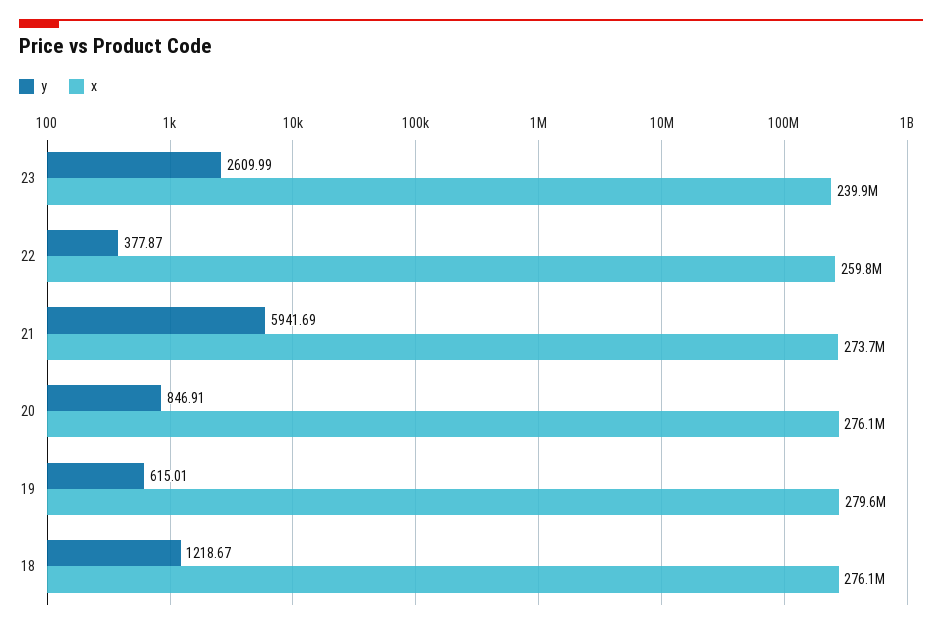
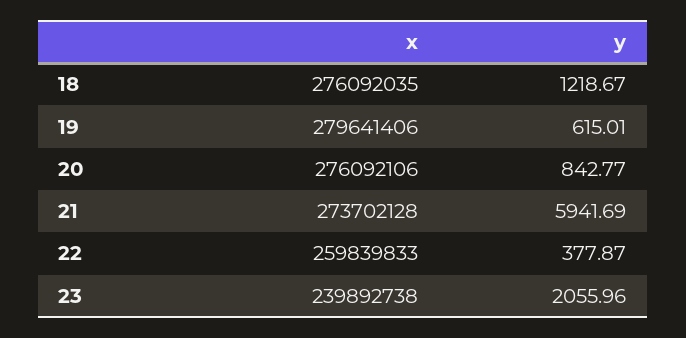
  {
    "y": {
-     "23": 2609.99,
+     "23": 2055.96,
      "22": 377.87,
      "21": 5941.69,
-     "20": 846.91,
+     "20": 842.77,
      "19": 615.01,
      "18": 1218.67
    },
    "x": {
      "23": 239892738,
      "22": 259839833,
      "21": 273702128,
      "20": 276092106,
      "19": 279641406,
      "18": 276092035
    }
  }

